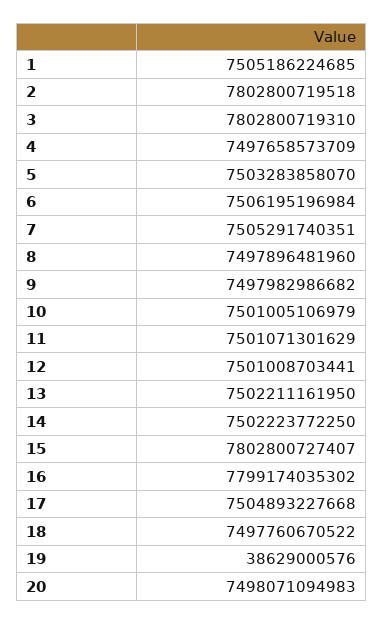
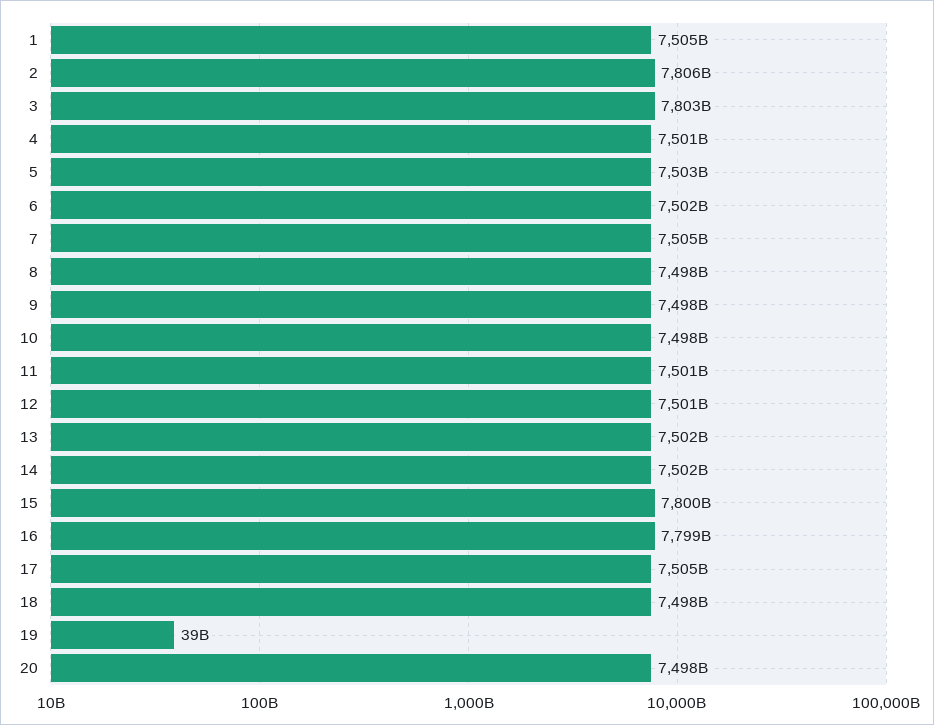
  {
    "1": 7505186224685,
-   "2": 7802800719518,
+   "2": 7806000000000,
    "3": 7802800719310,
-   "4": 7497658573709,
+   "4": 7501000000000,
    "5": 7503283858070,
-   "6": 7506195196984,
+   "6": 7502000000000,
    "7": 7505291740351,
    "8": 7497896481960,
    "9": 7497982986682,
-   "10": 7501005106979,
+   "10": 7498000000000,
    "11": 7501071301629,
    "12": 7501008703441,
    "13": 7502211161950,
    "14": 7502223772250,
-   "15": 7802800727407,
+   "15": 7800000000000,
    "16": 7799174035302,
    "17": 7504893227668,
    "18": 7497760670522,
    "19": 38629000576,
    "20": 7498071094983
  }

